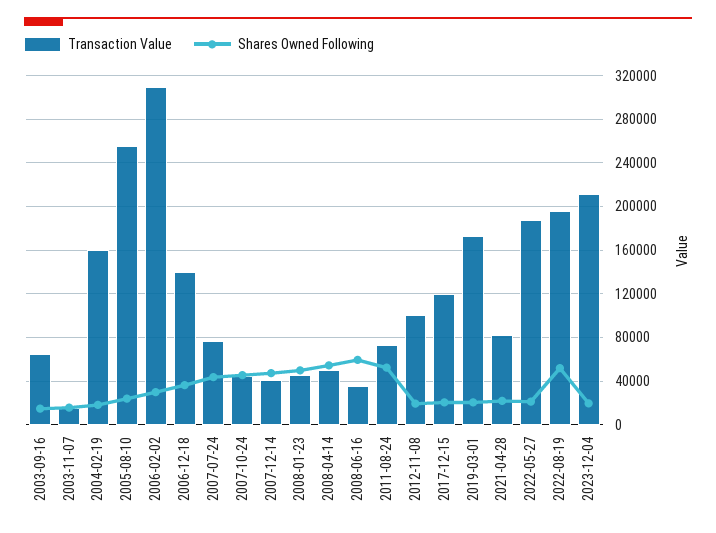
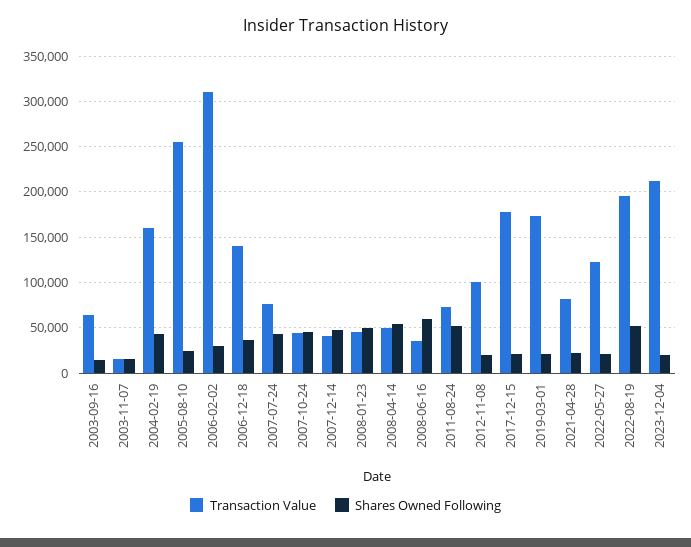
  {
    "Transaction Value": {
      "2003-09-16": 60000,
      "2003-11-07": 20000,
      "2004-02-19": 160000,
      "2005-08-10": 260000,
      "2006-02-02": 310000,
      "2006-12-18": 140000,
      "2007-07-24": 80000,
      "2007-10-24": 40000,
      "2007-12-14": 40000,
      "2008-01-23": 50000,
      "2008-04-14": 50000,
      "2008-06-16": 40000,
      "2011-08-24": 70000,
      "2012-11-08": 100000,
-     "2017-12-15": 120000,
+     "2017-12-15": 180000,
      "2019-03-01": 170000,
      "2021-04-28": 80000,
-     "2022-05-27": 190000,
+     "2022-05-27": 120000,
      "2022-08-19": 200000,
      "2023-12-04": 210000
    },
    "Shares Owned Following": {
      "2003-09-16": 10000,
      "2003-11-07": 20000,
-     "2004-02-19": 20000,
+     "2004-02-19": 40000,
      "2005-08-10": 20000,
      "2006-02-02": 30000,
      "2006-12-18": 40000,
      "2007-07-24": 40000,
      "2007-10-24": 50000,
      "2007-12-14": 50000,
      "2008-01-23": 50000,
      "2008-04-14": 50000,
      "2008-06-16": 60000,
      "2011-08-24": 50000,
      "2012-11-08": 20000,
      "2017-12-15": 20000,
      "2019-03-01": 20000,
      "2021-04-28": 20000,
      "2022-05-27": 20000,
      "2022-08-19": 50000,
      "2023-12-04": 20000
    }
  }

